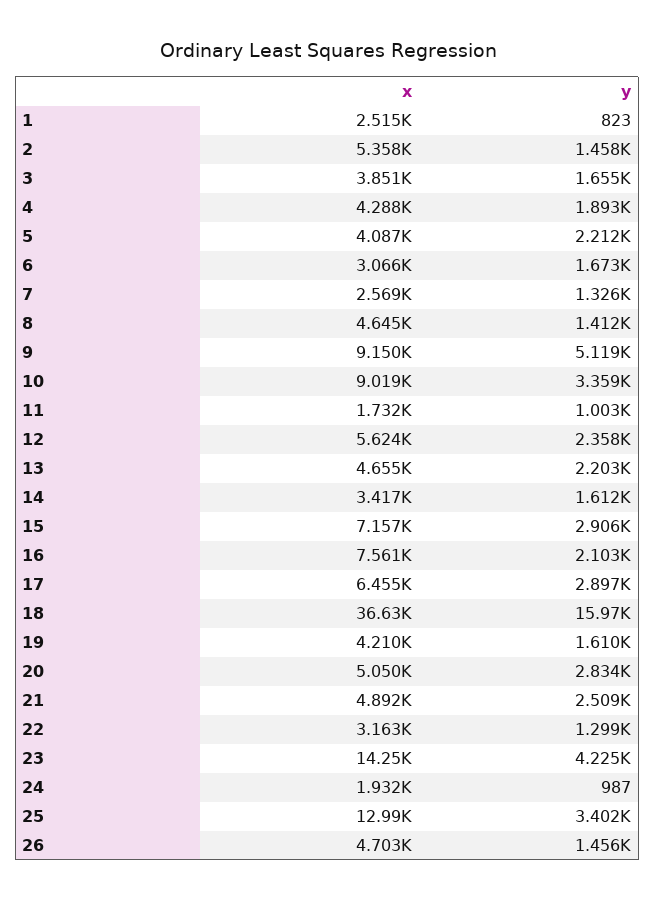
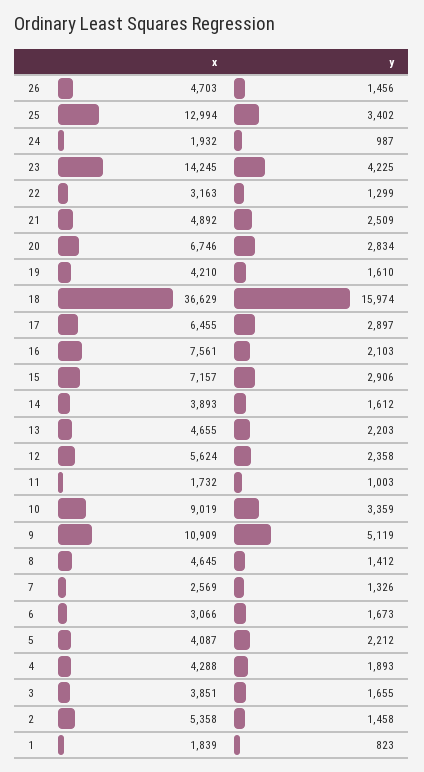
  {
    "x": {
-     "1": 2515,
+     "1": 1839,
      "2": 5358,
      "3": 3851,
      "4": 4288,
      "5": 4087,
      "6": 3066,
      "7": 2569,
      "8": 4645,
-     "9": 9150,
+     "9": 10909,
      "10": 9019,
      "11": 1732,
      "12": 5624,
      "13": 4655,
-     "14": 3417,
+     "14": 3893,
      "15": 7157,
      "16": 7561,
      "17": 6455,
      "18": 36629,
      "19": 4210,
-     "20": 5050,
+     "20": 6746,
      "21": 4892,
      "22": 3163,
      "23": 14245,
      "24": 1932,
      "25": 12994,
      "26": 4703
    },
    "y": {
      "1": 823,
      "2": 1458,
      "3": 1655,
      "4": 1893,
      "5": 2212,
      "6": 1673,
      "7": 1326,
      "8": 1412,
      "9": 5119,
      "10": 3359,
      "11": 1003,
      "12": 2358,
      "13": 2203,
      "14": 1612,
      "15": 2906,
      "16": 2103,
      "17": 2897,
      "18": 15974,
      "19": 1610,
      "20": 2834,
      "21": 2509,
      "22": 1299,
      "23": 4225,
      "24": 987,
      "25": 3402,
      "26": 1456
    }
  }

